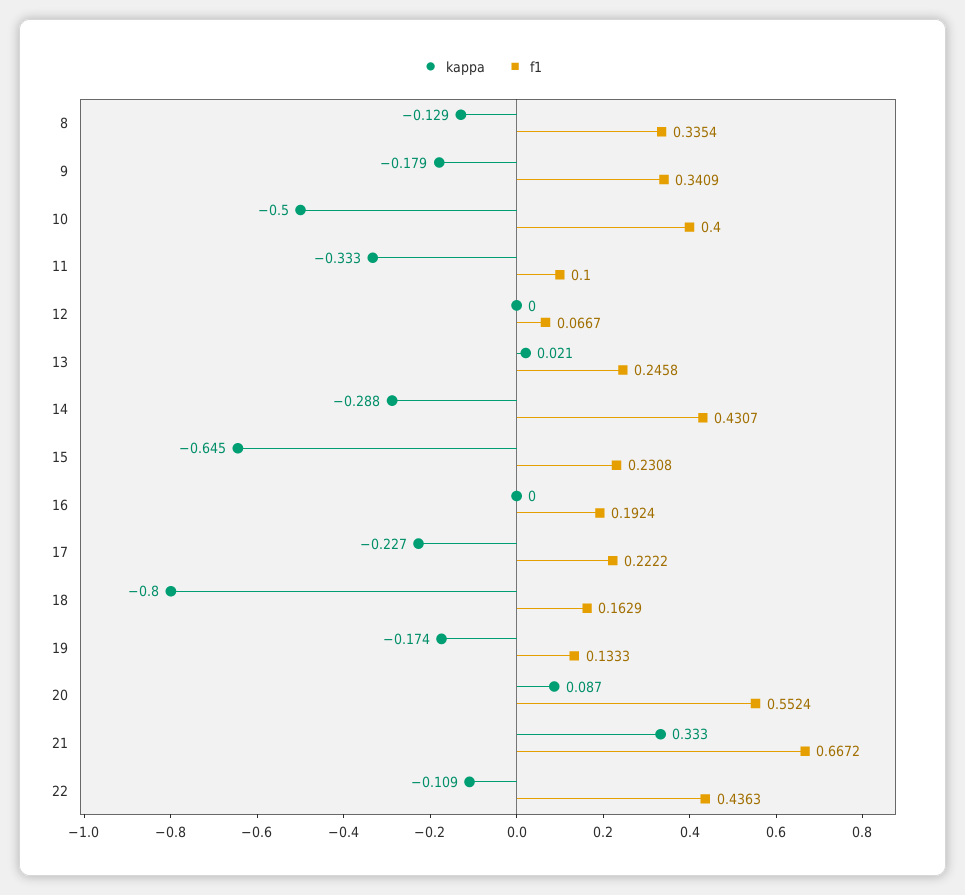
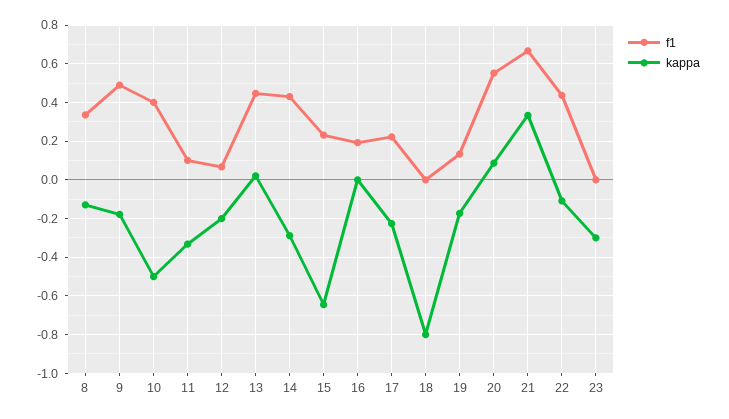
  {
    "kappa": {
      "8": -0.129,
      "9": -0.179,
      "10": -0.5,
      "11": -0.333,
-     "12": 0,
+     "12": -0.2,
      "13": 0.021,
      "14": -0.288,
      "15": -0.645,
      "16": 0,
      "17": -0.227,
      "18": -0.8,
      "19": -0.174,
      "20": 0.087,
      "21": 0.333,
-     "22": -0.109
+     "22": -0.109,
+     "23": -0.3
    },
    "f1": {
      "8": 0.3354,
-     "9": 0.3409,
+     "9": 0.5,
      "10": 0.4,
      "11": 0.1,
      "12": 0.0667,
-     "13": 0.2458,
+     "13": 0.45,
      "14": 0.4307,
      "15": 0.2308,
      "16": 0.1924,
      "17": 0.2222,
-     "18": 0.1629,
+     "18": 0,
      "19": 0.1333,
      "20": 0.5524,
      "21": 0.6672,
-     "22": 0.4363
+     "22": 0.4363,
+     "23": 0
    }
  }

